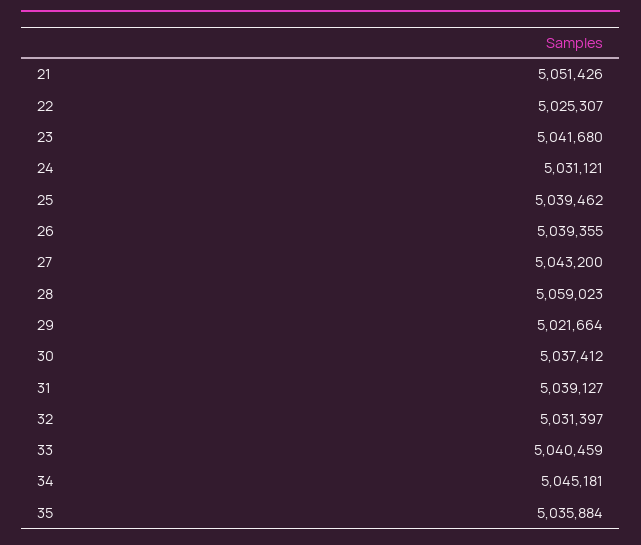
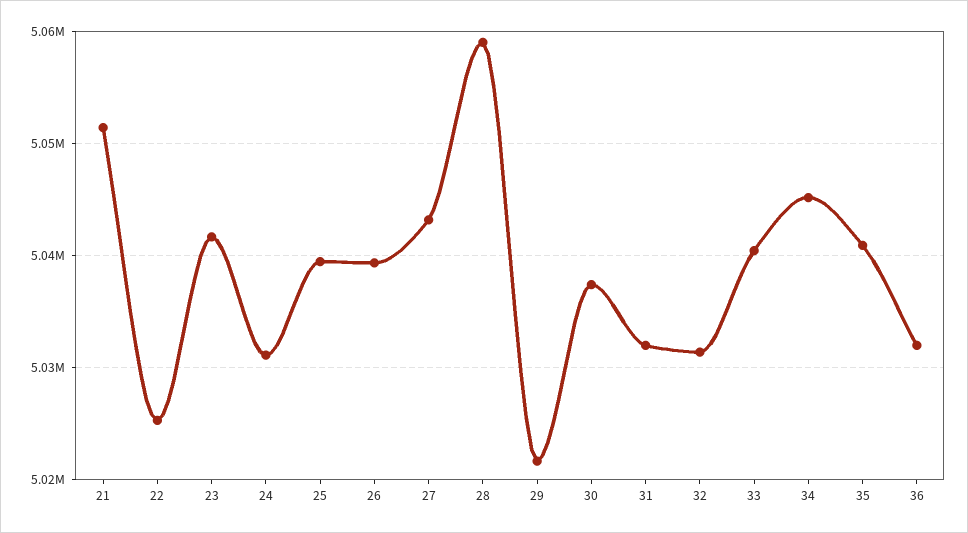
  {
    "21": 5051426,
    "22": 5025307,
    "23": 5041680,
    "24": 5031121,
    "25": 5039462,
    "26": 5039355,
    "27": 5043200,
    "28": 5059023,
    "29": 5021664,
    "30": 5037412,
-   "31": 5039127,
+   "31": 5032000,
    "32": 5031397,
    "33": 5040459,
    "34": 5045181,
-   "35": 5035884
+   "35": 5041000,
+   "36": 5032000
  }

